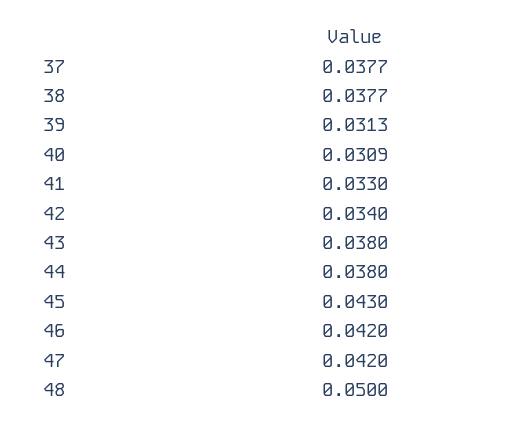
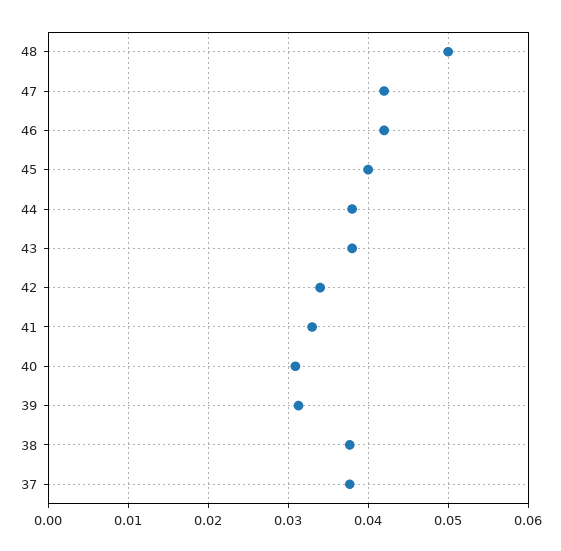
  {
    "37": 0.0377,
    "38": 0.0377,
    "39": 0.0313,
    "40": 0.0309,
    "41": 0.033,
    "42": 0.034,
    "43": 0.038,
    "44": 0.038,
-   "45": 0.043,
+   "45": 0.04,
    "46": 0.042,
    "47": 0.042,
    "48": 0.05
  }

